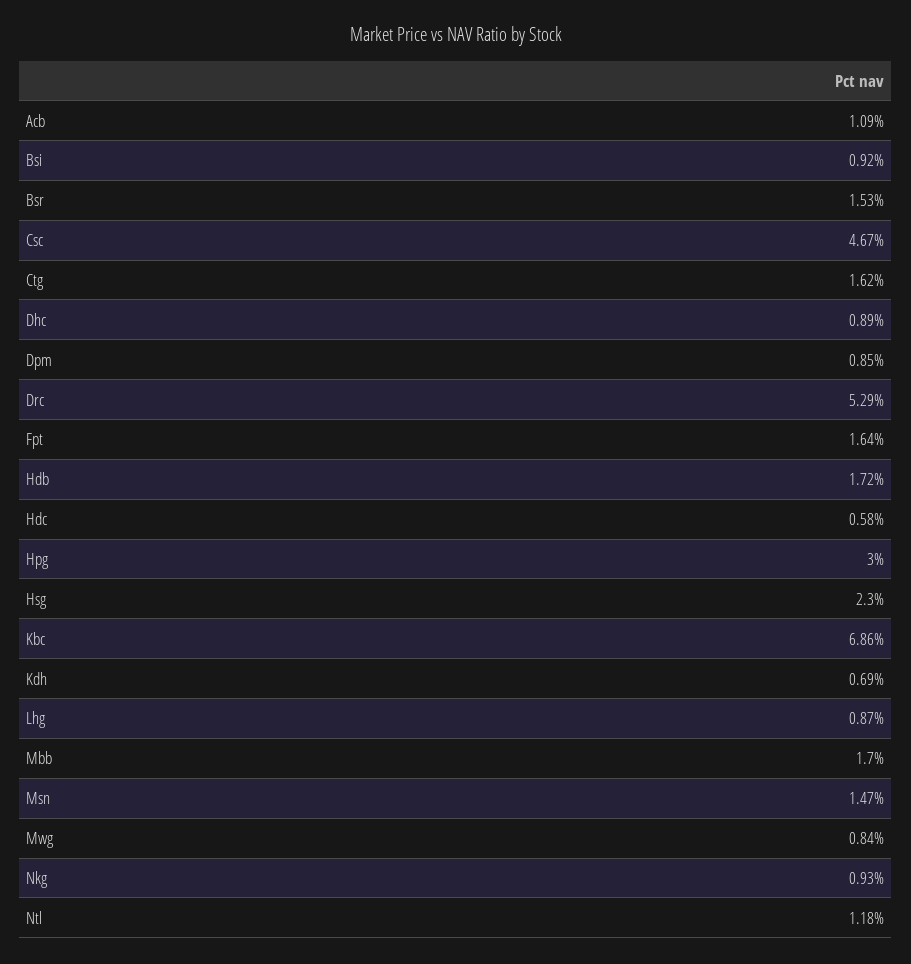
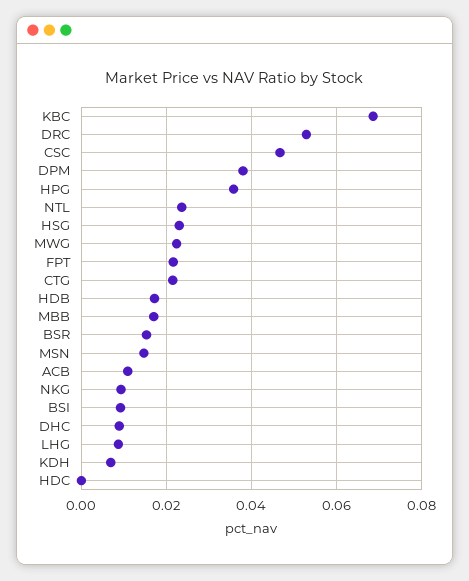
  {
    "Acb": 0.0109,
    "Bsi": 0.0092,
    "Bsr": 0.0153,
    "Csc": 0.0467,
-   "Ctg": 0.0162,
+   "Ctg": 0.022,
    "Dhc": 0.0089,
-   "Dpm": 0.0085,
+   "Dpm": 0.038,
    "Drc": 0.0529,
-   "Fpt": 0.0164,
+   "Fpt": 0.022,
    "Hdb": 0.0172,
-   "Hdc": 0.0058,
+   "Hdc": 0,
-   "Hpg": 0.03,
+   "Hpg": 0.036,
    "Hsg": 0.023,
    "Kbc": 0.0686,
    "Kdh": 0.0069,
    "Lhg": 0.0087,
    "Mbb": 0.017,
    "Msn": 0.0147,
-   "Mwg": 0.0084,
+   "Mwg": 0.022,
    "Nkg": 0.0093,
-   "Ntl": 0.0118
+   "Ntl": 0.024
  }

